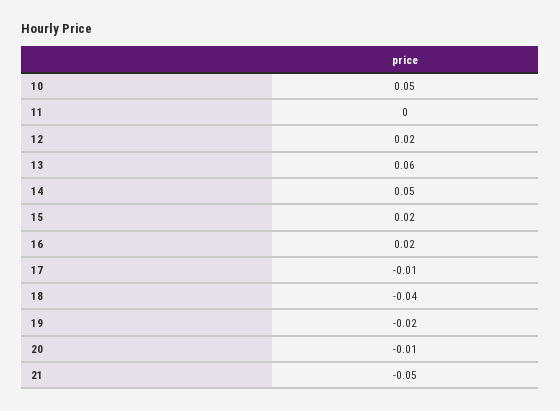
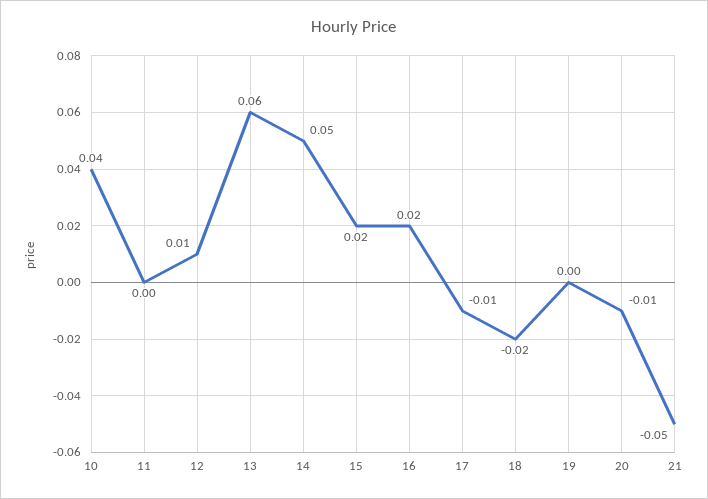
  {
-   "10": 0.05,
+   "10": 0.04,
    "11": 0,
-   "12": 0.02,
+   "12": 0.01,
    "13": 0.06,
    "14": 0.05,
    "15": 0.02,
    "16": 0.02,
    "17": -0.01,
-   "18": -0.04,
+   "18": -0.02,
-   "19": -0.02,
+   "19": 0,
    "20": -0.01,
    "21": -0.05
  }

